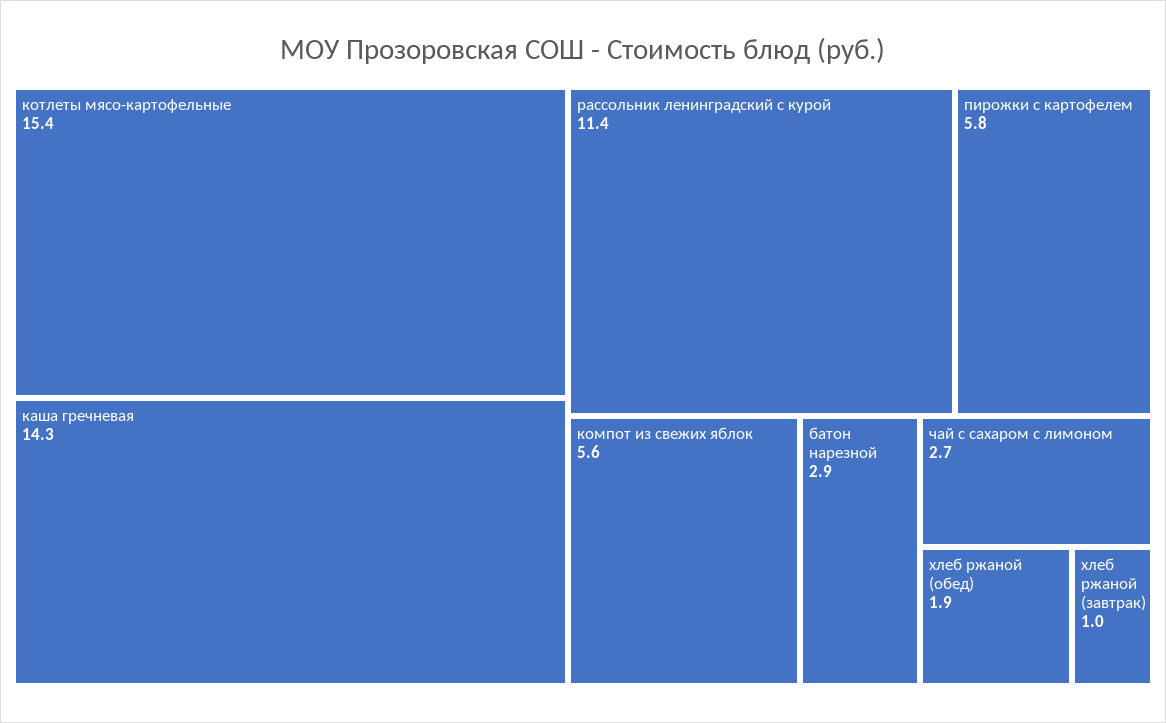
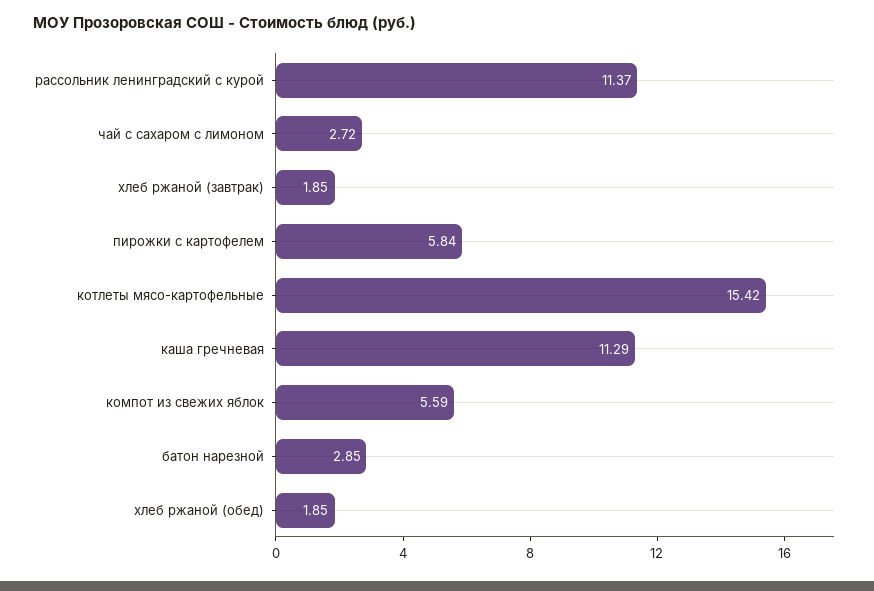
  {
    "котлеты мясо-картофельные": 15.42,
-   "каша гречневая": 14.3,
+   "каша гречневая": 11.29,
    "рассольник ленинградский с курой": 11.37,
    "пирожки с картофелем": 5.84,
    "компот из свежих яблок": 5.59,
    "батон нарезной": 2.85,
    "чай с сахаром с лимоном": 2.72,
    "хлеб ржаной (обед)": 1.85,
-   "хлеб ржаной (завтрак)": 1
+   "хлеб ржаной (завтрак)": 1.85
  }

